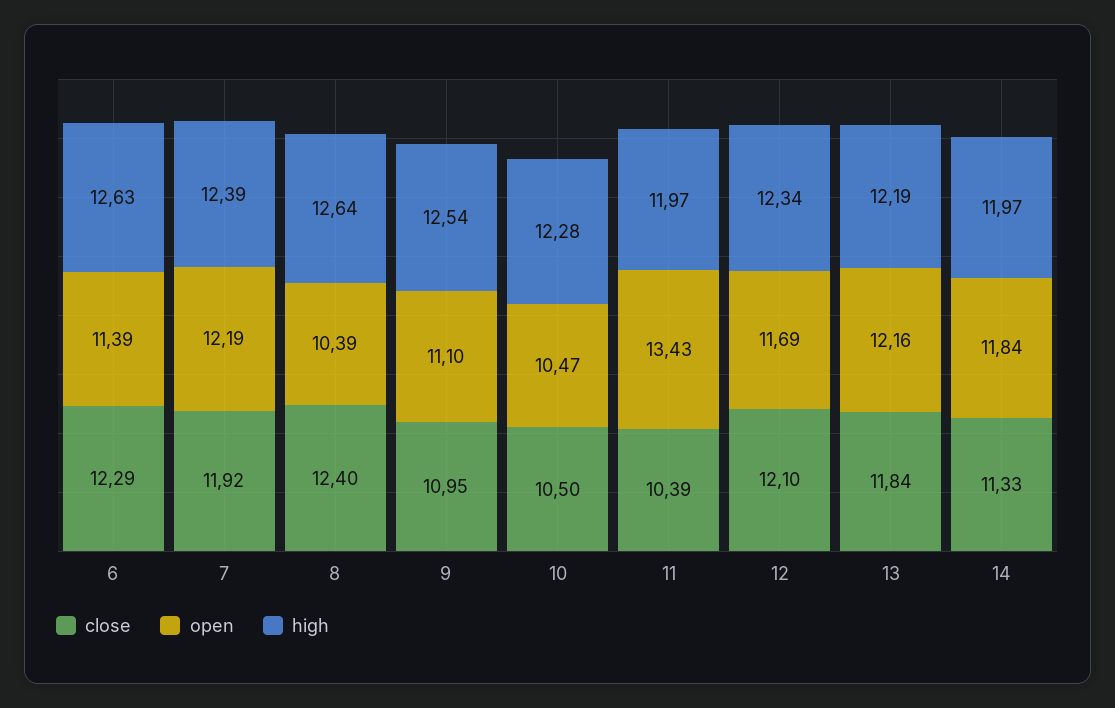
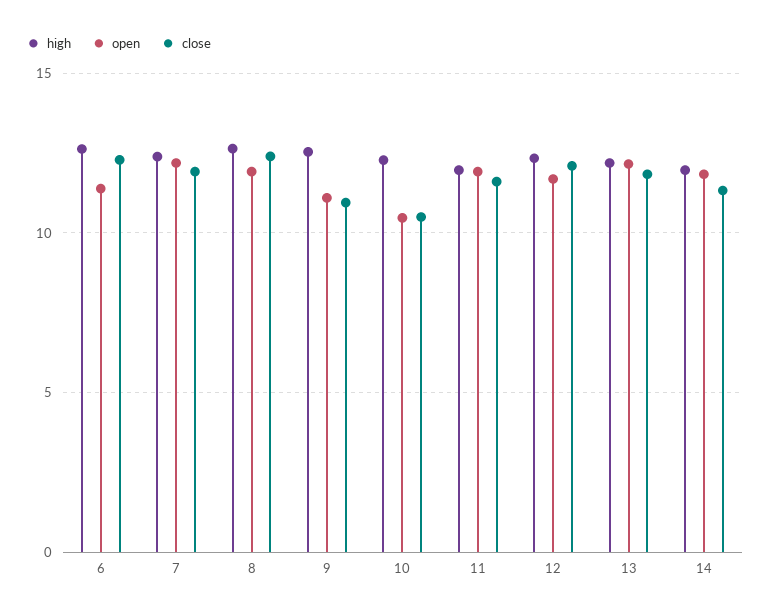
  {
    "close": {
      "6": 12.29,
      "7": 11.92,
      "8": 12.4,
      "9": 10.95,
      "10": 10.5,
-     "11": 10.39,
+     "11": 11.5,
      "12": 12.1,
      "13": 11.84,
      "14": 11.33
    },
    "open": {
      "6": 11.39,
      "7": 12.19,
-     "8": 10.39,
+     "8": 12,
      "9": 11.1,
      "10": 10.47,
-     "11": 13.43,
+     "11": 12,
      "12": 11.69,
      "13": 12.16,
      "14": 11.84
    },
    "high": {
      "6": 12.63,
      "7": 12.39,
      "8": 12.64,
      "9": 12.54,
      "10": 12.28,
      "11": 11.97,
      "12": 12.34,
      "13": 12.19,
      "14": 11.97
    }
  }

